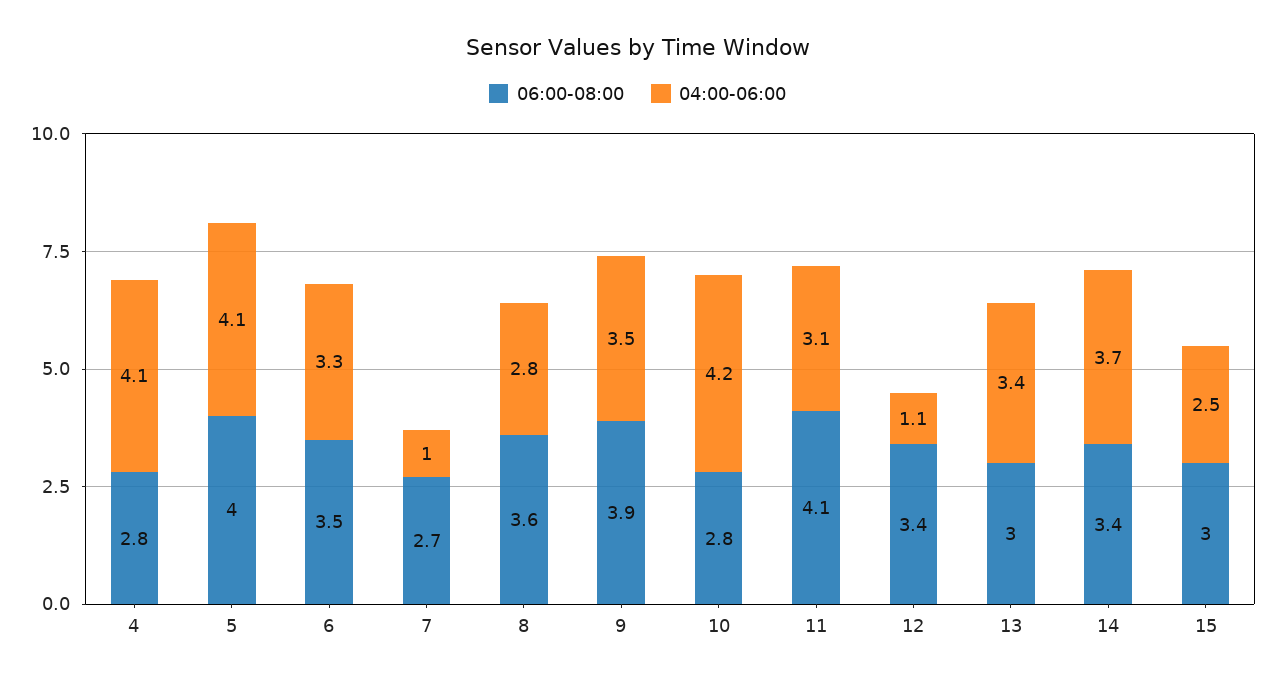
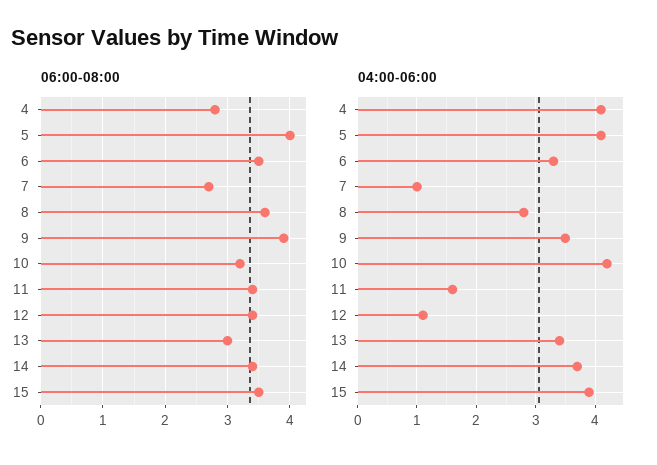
  {
    "06:00-08:00": {
      "4": 2.8,
      "5": 4,
      "6": 3.5,
      "7": 2.7,
      "8": 3.6,
      "9": 3.9,
-     "10": 2.8,
+     "10": 3.2,
-     "11": 4.1,
+     "11": 3.4,
      "12": 3.4,
      "13": 3,
      "14": 3.4,
-     "15": 3
+     "15": 3.5
    },
    "04:00-06:00": {
      "4": 4.1,
      "5": 4.1,
      "6": 3.3,
      "7": 1,
      "8": 2.8,
      "9": 3.5,
      "10": 4.2,
-     "11": 3.1,
+     "11": 1.5,
      "12": 1.1,
      "13": 3.4,
      "14": 3.7,
-     "15": 2.5
+     "15": 4
    }
  }

